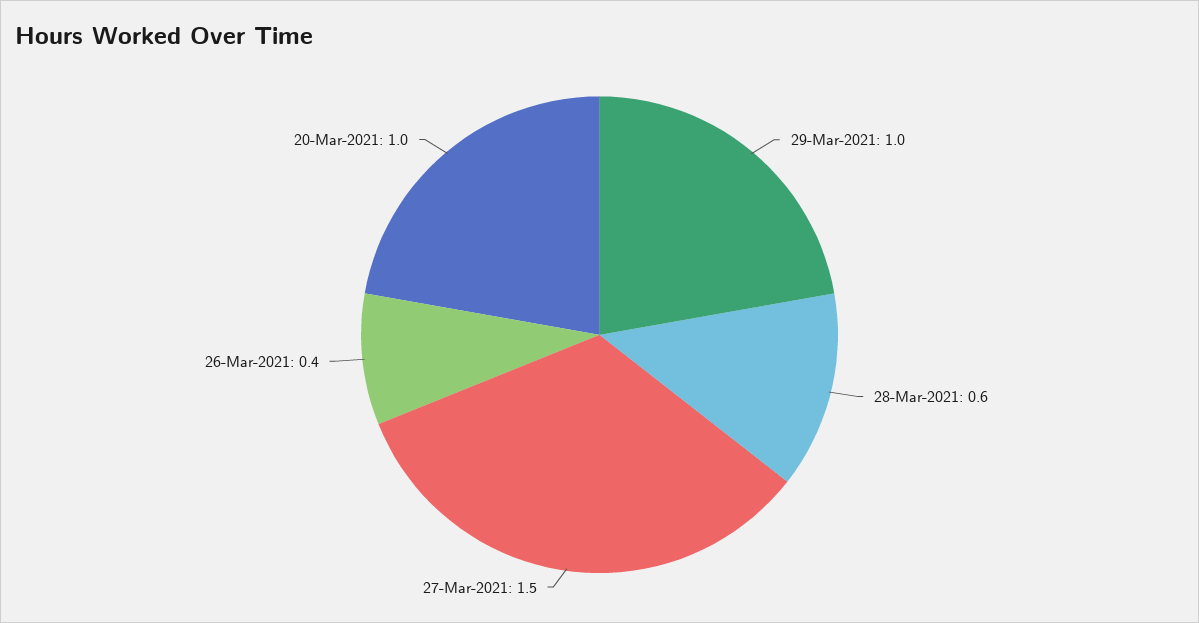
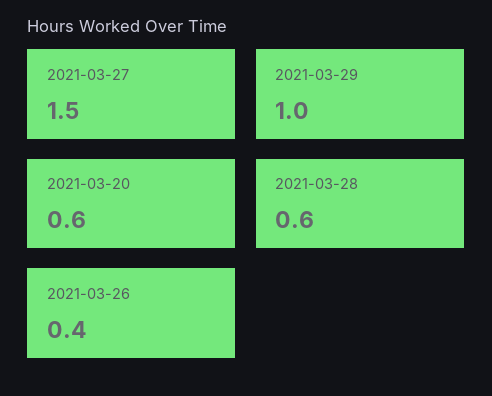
  {
    "29-Mar-2021": 1,
    "28-Mar-2021": 0.6,
    "27-Mar-2021": 1.5,
    "26-Mar-2021": 0.4,
-   "20-Mar-2021": 1
+   "20-Mar-2021": 0.6
  }

